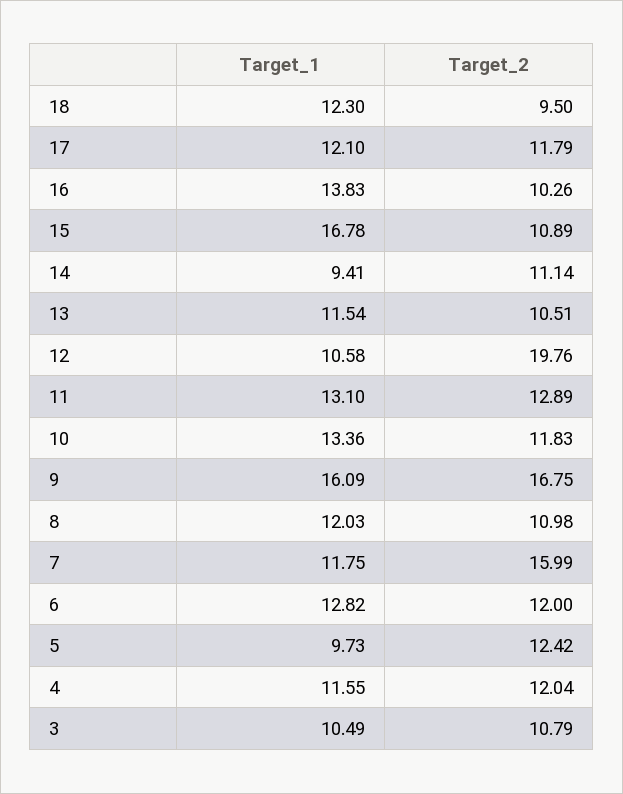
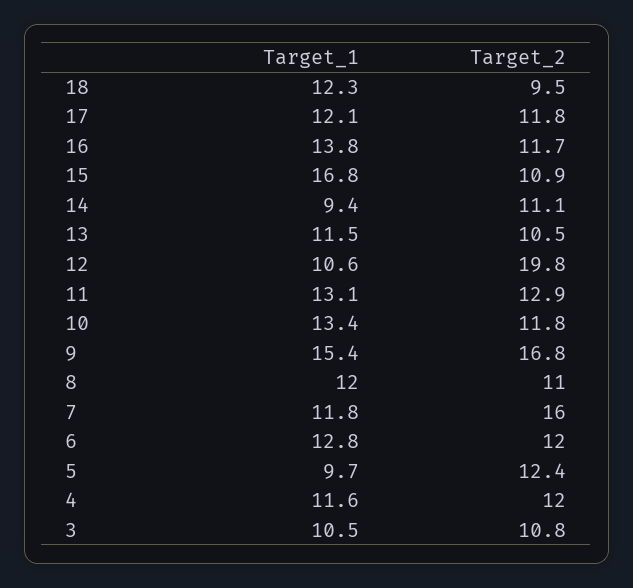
  {
    "Target_1": {
      "18": 12.3,
      "17": 12.1,
      "16": 13.83,
      "15": 16.78,
      "14": 9.41,
      "13": 11.54,
      "12": 10.58,
      "11": 13.1,
      "10": 13.36,
-     "9": 16.09,
+     "9": 15.4,
      "8": 12.03,
      "7": 11.75,
      "6": 12.82,
      "5": 9.73,
      "4": 11.55,
      "3": 10.49
    },
    "Target_2": {
      "18": 9.5,
      "17": 11.79,
-     "16": 10.26,
+     "16": 11.7,
      "15": 10.89,
      "14": 11.14,
      "13": 10.51,
      "12": 19.76,
      "11": 12.89,
      "10": 11.83,
      "9": 16.75,
      "8": 10.98,
      "7": 15.99,
      "6": 12,
      "5": 12.42,
      "4": 12.04,
      "3": 10.79
    }
  }

